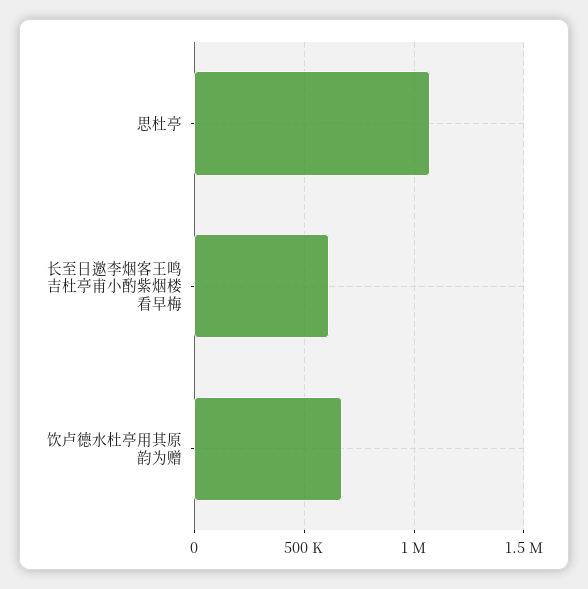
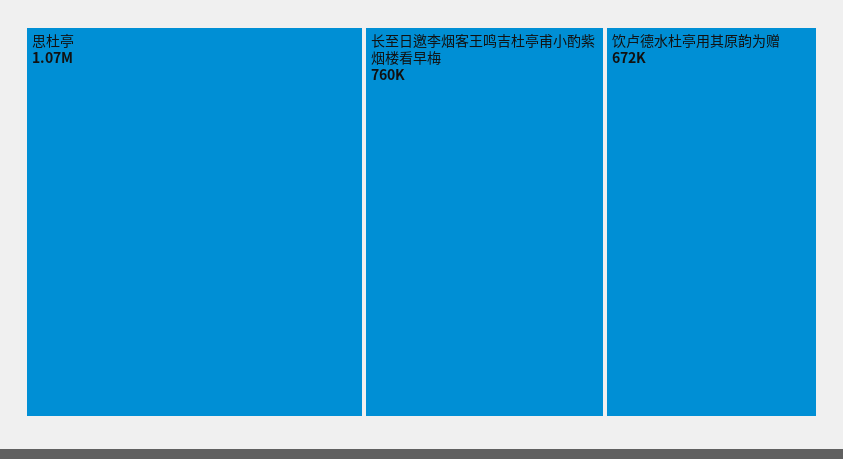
  {
    "思杜亭": 1070000,
-   "长至日邀李烟客王鸣吉杜亭甫小酌紫烟楼看早梅": 600000,
+   "长至日邀李烟客王鸣吉杜亭甫小酌紫烟楼看早梅": 760000,
    "饮卢德水杜亭用其原韵为赠": 672000
  }

